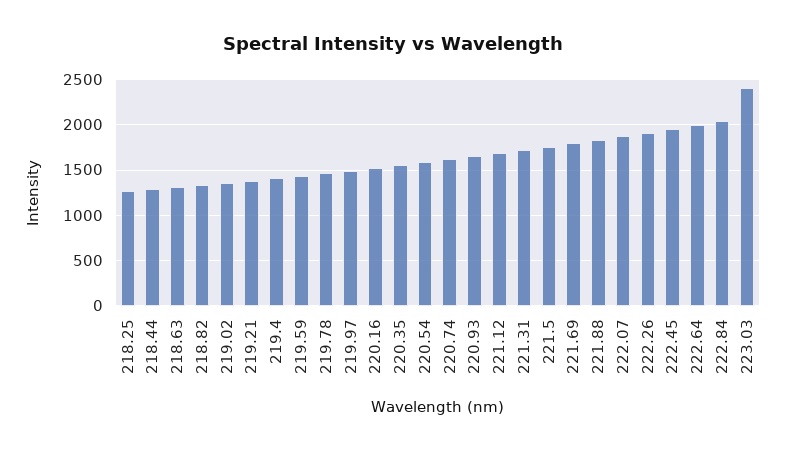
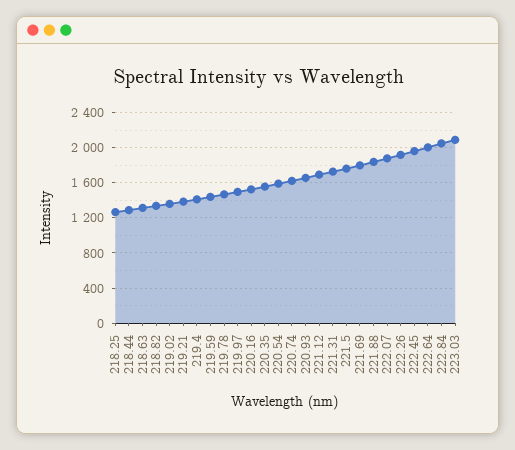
  {
    "218.25": 1300,
    "218.44": 1300,
    "218.63": 1300,
    "218.82": 1300,
    "219.02": 1400,
    "219.21": 1400,
    "219.4": 1400,
    "219.59": 1400,
    "219.78": 1500,
    "219.97": 1500,
    "220.16": 1500,
    "220.35": 1600,
    "220.54": 1600,
    "220.74": 1600,
    "220.93": 1700,
    "221.12": 1700,
    "221.31": 1700,
    "221.5": 1800,
    "221.69": 1800,
    "221.88": 1800,
    "222.07": 1900,
    "222.26": 1900,
    "222.45": 2000,
    "222.64": 2000,
    "222.84": 2000,
-   "223.03": 2400
+   "223.03": 2100
  }

